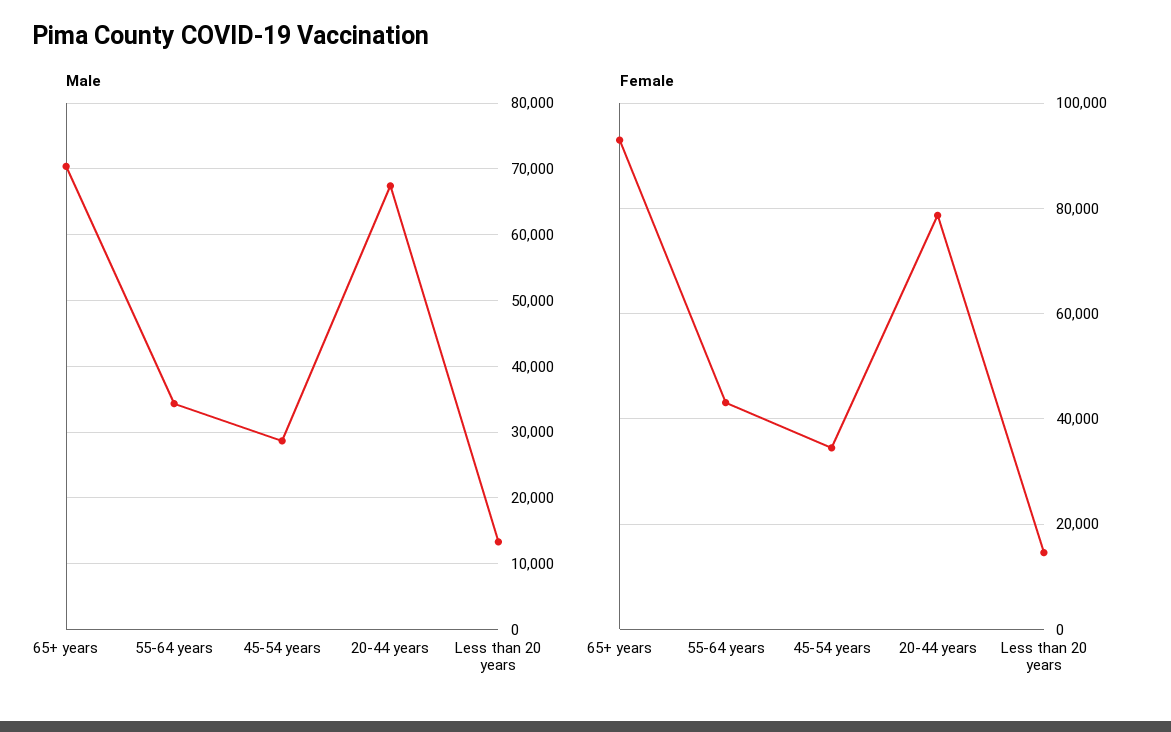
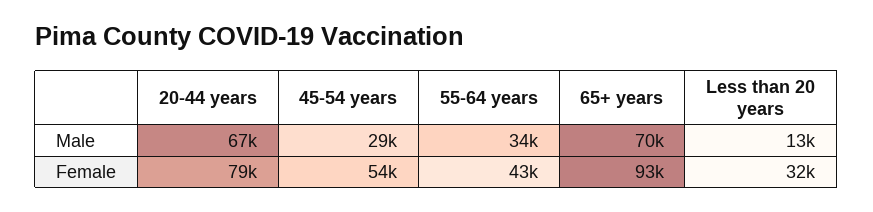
  {
    "Male": {
      "65+ years": 70000,
      "55-64 years": 34000,
      "45-54 years": 29000,
      "20-44 years": 67000,
      "Less than 20 years": 13000
    },
    "Female": {
      "65+ years": 93000,
      "55-64 years": 43000,
-     "45-54 years": 34000,
+     "45-54 years": 54000,
      "20-44 years": 79000,
-     "Less than 20 years": 14000
+     "Less than 20 years": 32000
    }
  }

